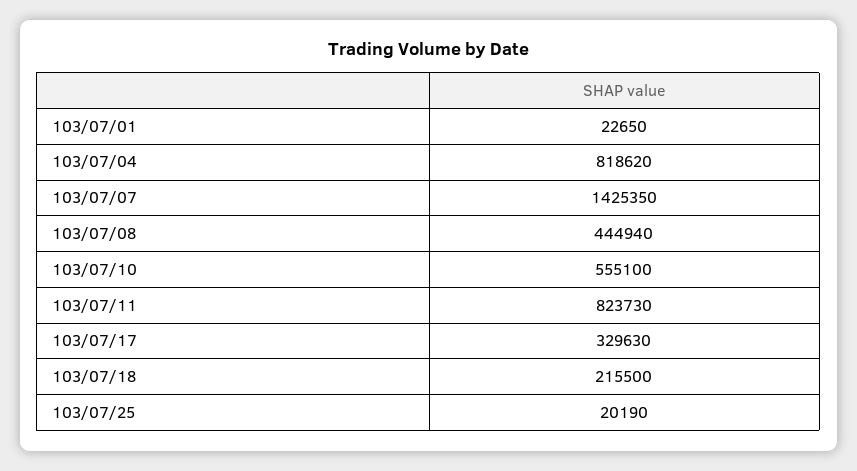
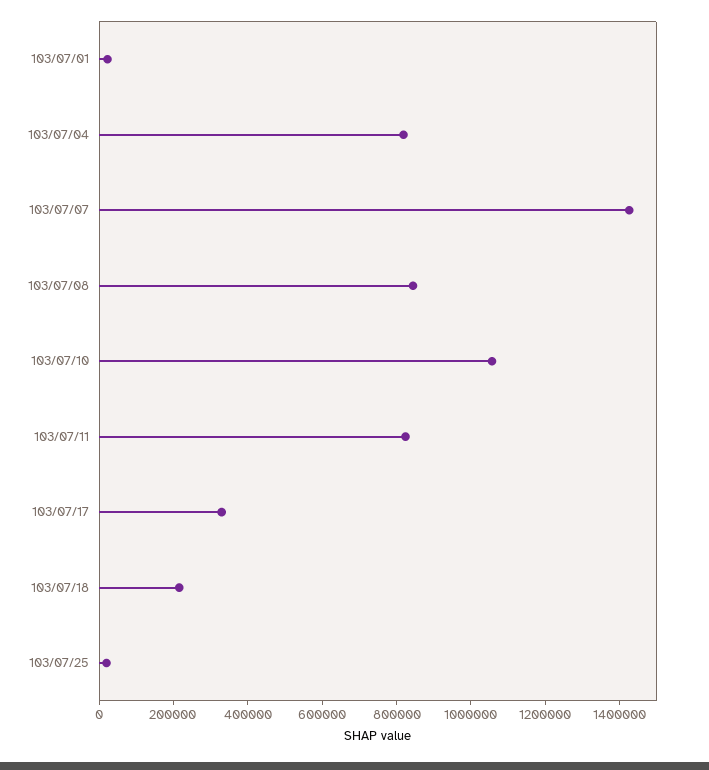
  {
    "103/07/01": 22650,
    "103/07/04": 818620,
    "103/07/07": 1425350,
-   "103/07/08": 444940,
+   "103/07/08": 850000,
-   "103/07/10": 555100,
+   "103/07/10": 1050000,
    "103/07/11": 823730,
    "103/07/17": 329630,
    "103/07/18": 215500,
    "103/07/25": 20190
  }

